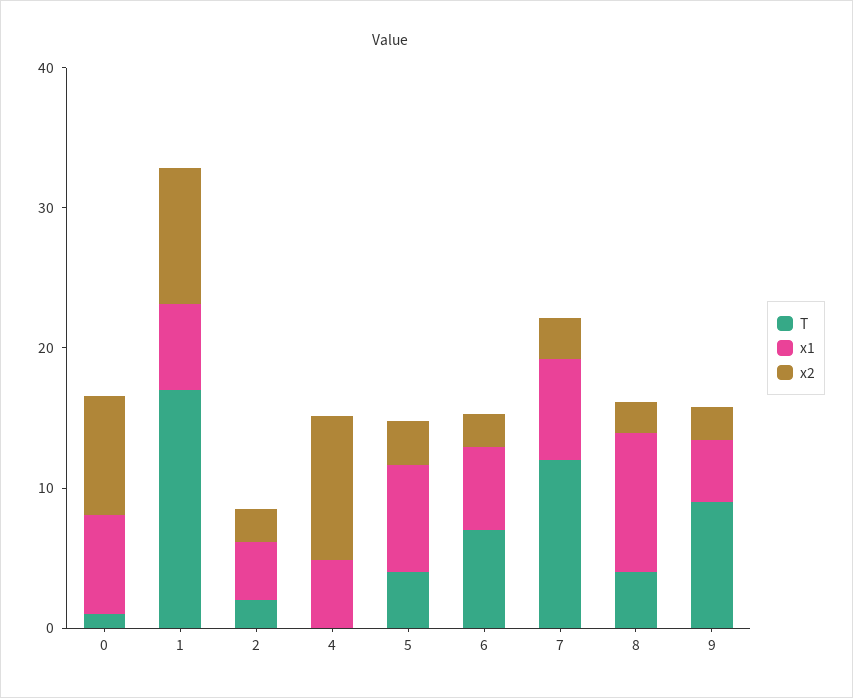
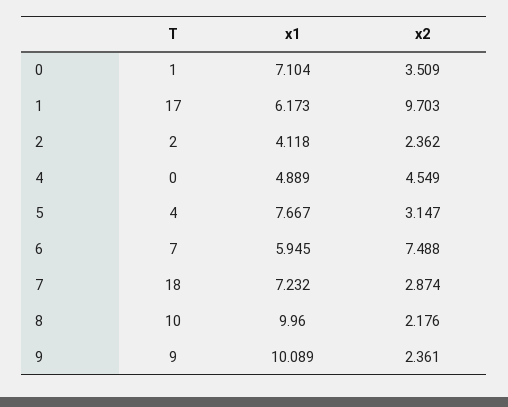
  {
    "T": {
      "0": 1,
      "1": 17,
      "2": 2,
      "4": 0,
      "5": 4,
      "6": 7,
-     "7": 12,
+     "7": 18,
-     "8": 4,
+     "8": 10,
      "9": 9
    },
    "x1": {
      "0": 7.104,
      "1": 6.173,
      "2": 4.118,
      "4": 4.889,
      "5": 7.667,
      "6": 5.945,
      "7": 7.232,
      "8": 9.96,
-     "9": 4
+     "9": 10.089
    },
    "x2": {
-     "0": 8,
+     "0": 3.509,
      "1": 9.703,
      "2": 2.362,
-     "4": 10,
+     "4": 4.549,
      "5": 3.147,
-     "6": 2,
+     "6": 7.488,
      "7": 2.874,
      "8": 2.176,
      "9": 2.361
    }
  }

